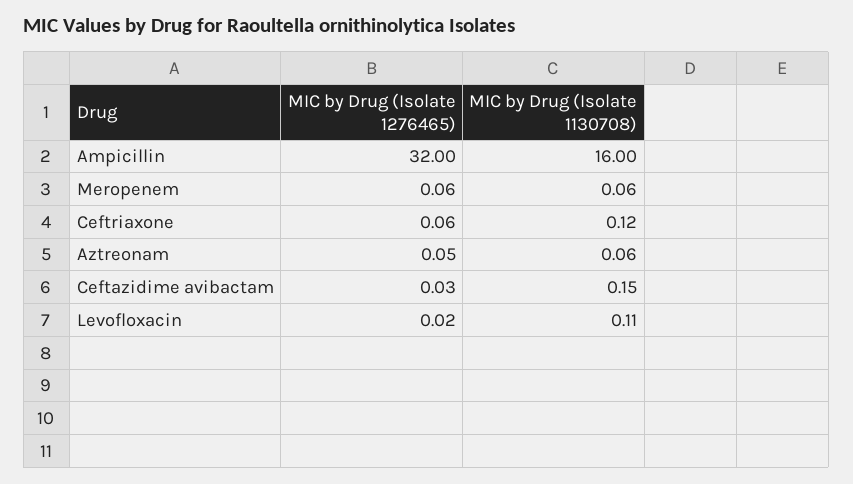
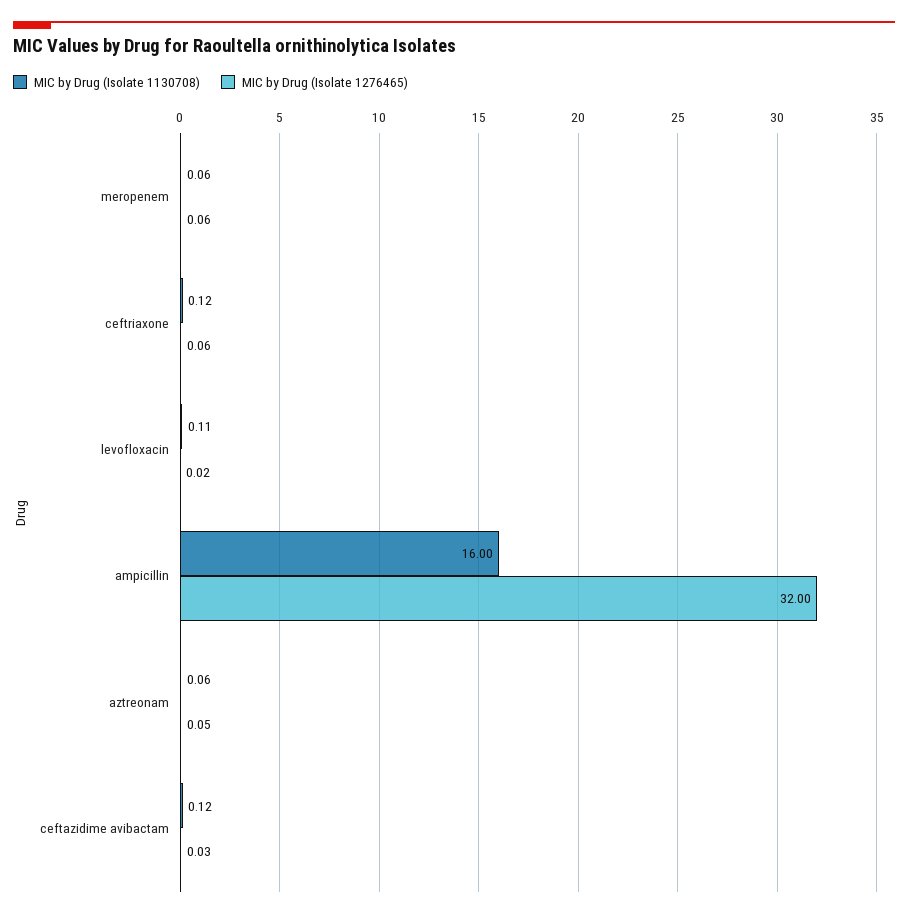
  {
    "MIC by Drug (Isolate 1276465)": {
      "Ampicillin": 32,
      "Meropenem": 0.06,
      "Ceftriaxone": 0.06,
      "Aztreonam": 0.05,
      "Ceftazidime avibactam": 0.03,
      "Levofloxacin": 0.02
    },
    "MIC by Drug (Isolate 1130708)": {
      "Ampicillin": 16,
      "Meropenem": 0.06,
      "Ceftriaxone": 0.12,
      "Aztreonam": 0.06,
-     "Ceftazidime avibactam": 0.15,
+     "Ceftazidime avibactam": 0.12,
      "Levofloxacin": 0.11
    }
  }

